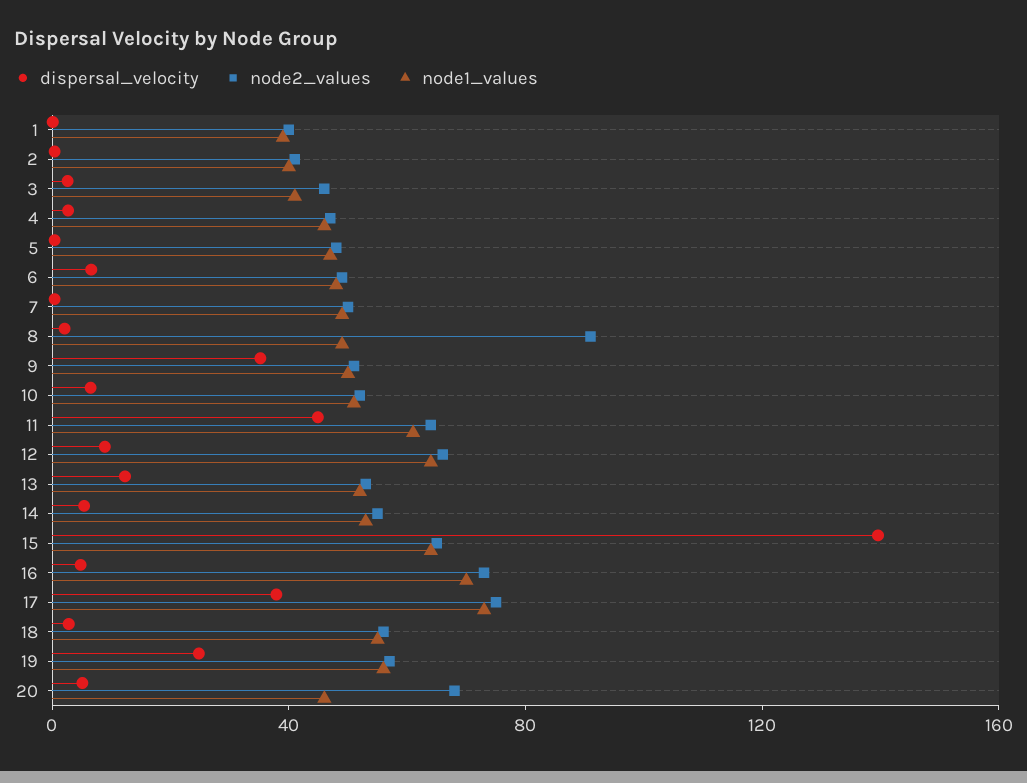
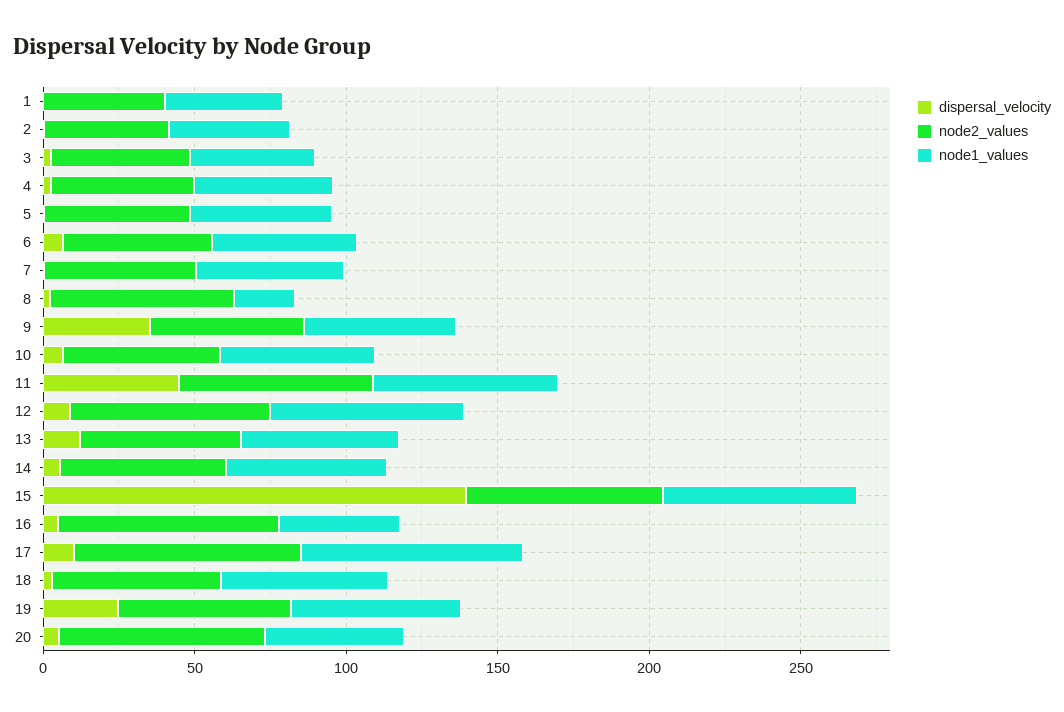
  {
    "dispersal_velocity": {
      "1": 0,
      "2": 0,
      "3": 0,
      "4": 0,
      "5": 0,
      "6": 10,
      "7": 0,
      "8": 0,
      "9": 40,
      "10": 10,
      "11": 40,
      "12": 10,
      "13": 10,
      "14": 10,
      "15": 140,
      "16": 0,
-     "17": 40,
+     "17": 10,
      "18": 0,
      "19": 20,
      "20": 10
    },
    "node2_values": {
      "1": 40,
      "2": 40,
      "3": 50,
      "4": 50,
      "5": 50,
      "6": 50,
      "7": 50,
-     "8": 90,
+     "8": 60,
      "9": 50,
      "10": 50,
      "11": 60,
      "12": 70,
      "13": 50,
      "14": 60,
      "15": 70,
      "16": 70,
      "17": 80,
      "18": 60,
      "19": 60,
      "20": 70
    },
    "node1_values": {
      "1": 40,
      "2": 40,
      "3": 40,
      "4": 50,
      "5": 50,
      "6": 50,
      "7": 50,
-     "8": 50,
+     "8": 20,
      "9": 50,
      "10": 50,
      "11": 60,
      "12": 60,
      "13": 50,
      "14": 50,
      "15": 60,
-     "16": 70,
+     "16": 40,
      "17": 70,
      "18": 60,
      "19": 60,
      "20": 50
    }
  }

